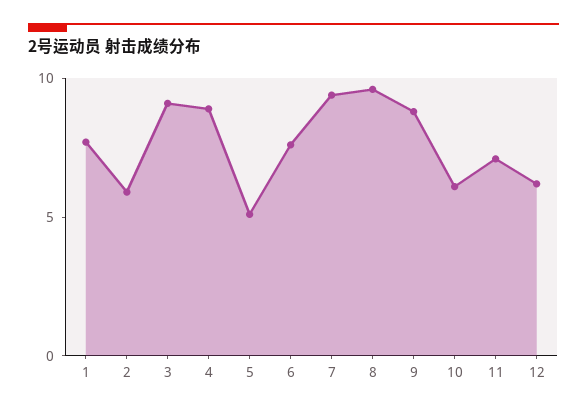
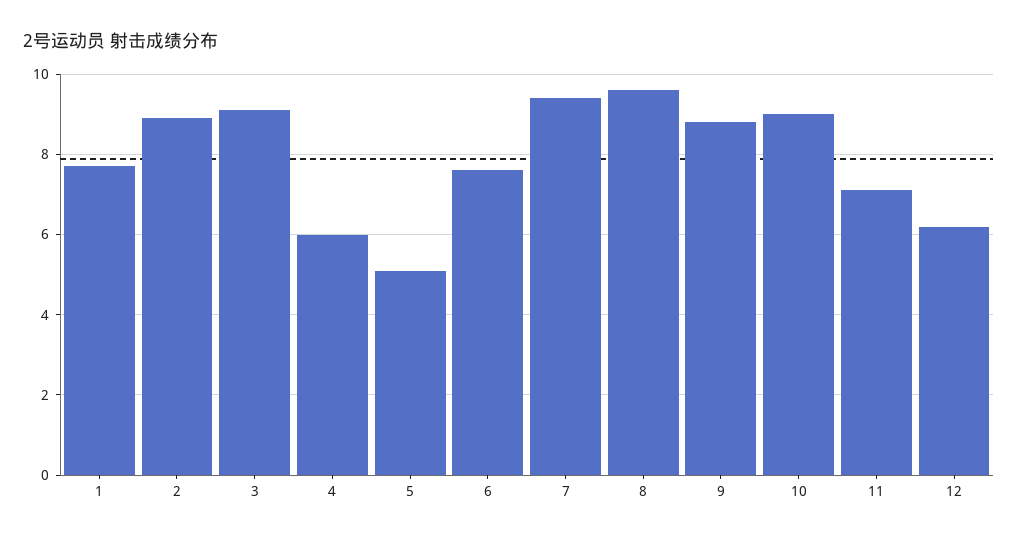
  {
    "1": 7.5,
-   "2": 6,
+   "2": 9,
    "3": 9,
-   "4": 9,
+   "4": 6,
    "5": 5,
    "6": 7.5,
    "7": 9.5,
    "8": 9.5,
    "9": 9,
-   "10": 6,
+   "10": 9,
    "11": 7,
    "12": 6
  }

